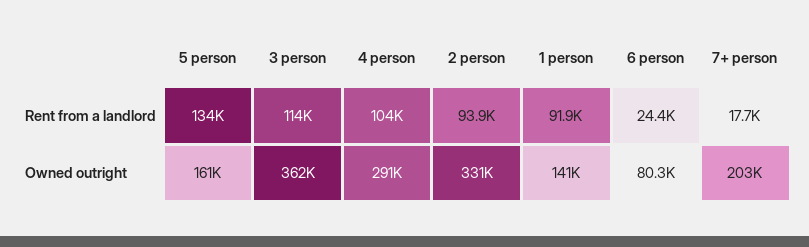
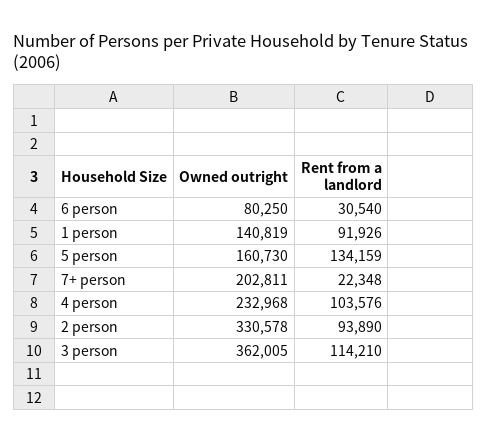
  {
    "5 person": {
      "Rent from a landlord": 134159,
      "Owned outright": 160730
    },
    "3 person": {
      "Rent from a landlord": 114210,
      "Owned outright": 362005
    },
    "4 person": {
      "Rent from a landlord": 103576,
-     "Owned outright": 291000
+     "Owned outright": 232968
    },
    "2 person": {
      "Rent from a landlord": 93890,
      "Owned outright": 330578
    },
    "1 person": {
      "Rent from a landlord": 91926,
      "Owned outright": 140819
    },
    "6 person": {
-     "Rent from a landlord": 24400,
+     "Rent from a landlord": 30540,
      "Owned outright": 80250
    },
    "7+ person": {
-     "Rent from a landlord": 17700,
+     "Rent from a landlord": 22348,
      "Owned outright": 202811
    }
  }

